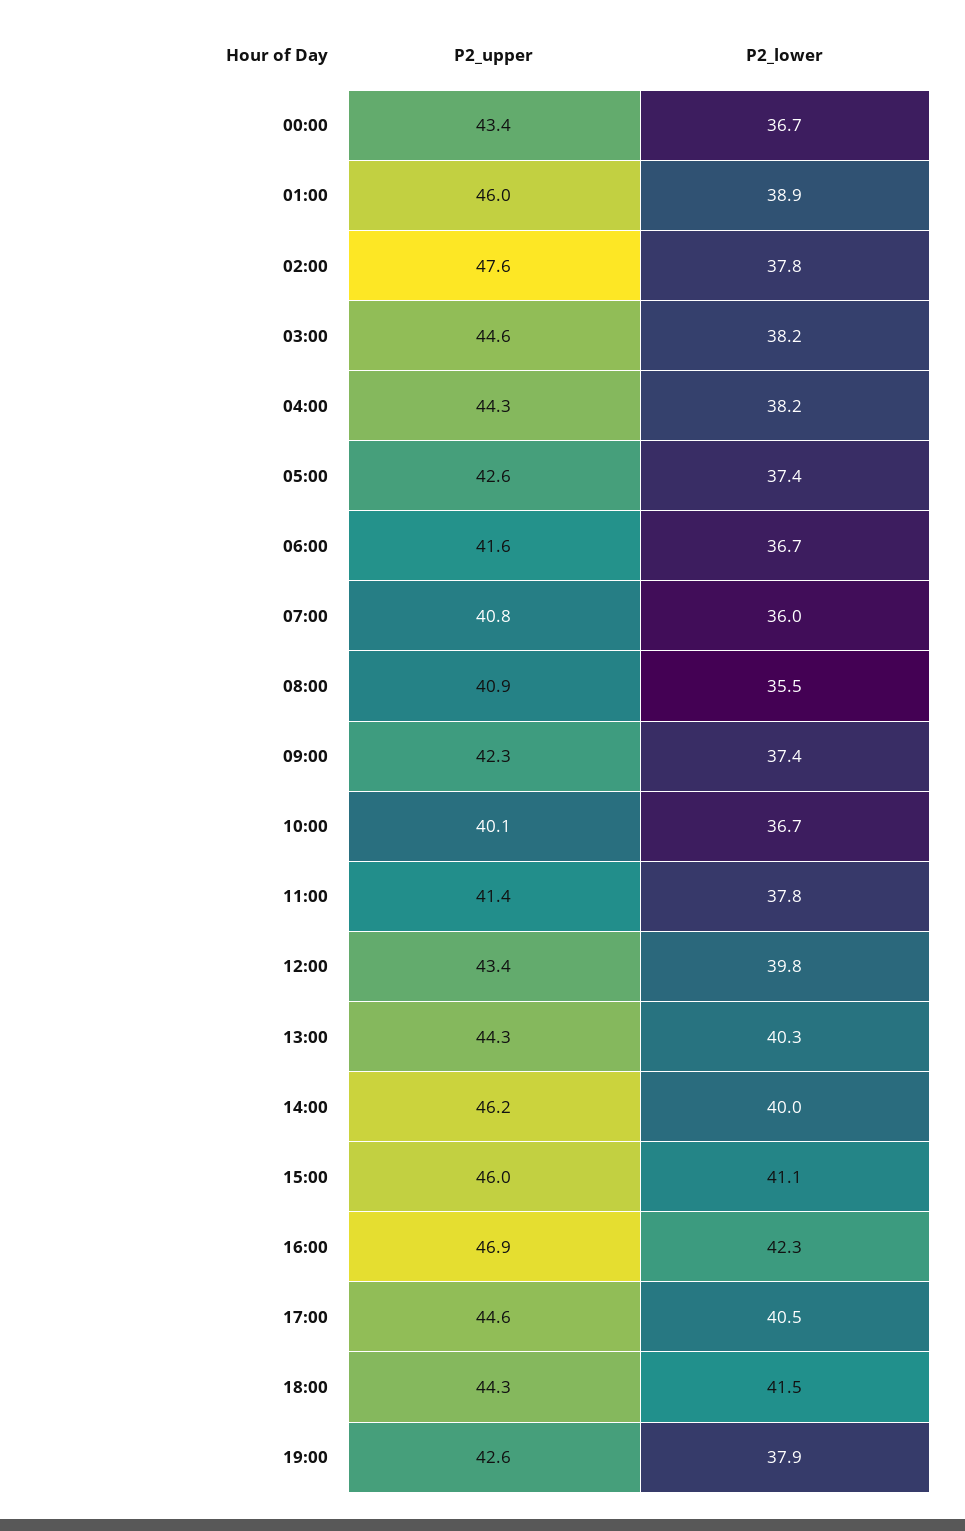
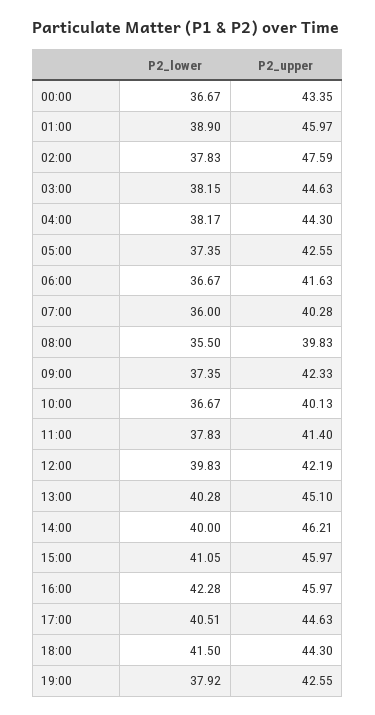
  {
    "P2_upper": {
      "00:00": 43.35,
      "01:00": 45.97,
      "02:00": 47.59,
      "03:00": 44.63,
      "04:00": 44.3,
      "05:00": 42.55,
      "06:00": 41.63,
-     "07:00": 40.8,
+     "07:00": 40.28,
-     "08:00": 40.9,
+     "08:00": 39.83,
      "09:00": 42.33,
      "10:00": 40.13,
      "11:00": 41.4,
-     "12:00": 43.4,
+     "12:00": 42.19,
-     "13:00": 44.3,
+     "13:00": 45.1,
      "14:00": 46.21,
      "15:00": 45.97,
-     "16:00": 46.9,
+     "16:00": 45.97,
      "17:00": 44.63,
      "18:00": 44.3,
      "19:00": 42.55
    },
    "P2_lower": {
      "00:00": 36.67,
      "01:00": 38.9,
      "02:00": 37.83,
      "03:00": 38.15,
      "04:00": 38.17,
      "05:00": 37.35,
      "06:00": 36.67,
      "07:00": 36,
      "08:00": 35.5,
      "09:00": 37.35,
      "10:00": 36.67,
      "11:00": 37.83,
      "12:00": 39.83,
      "13:00": 40.28,
      "14:00": 40,
      "15:00": 41.05,
      "16:00": 42.28,
      "17:00": 40.51,
      "18:00": 41.5,
      "19:00": 37.92
    }
  }

